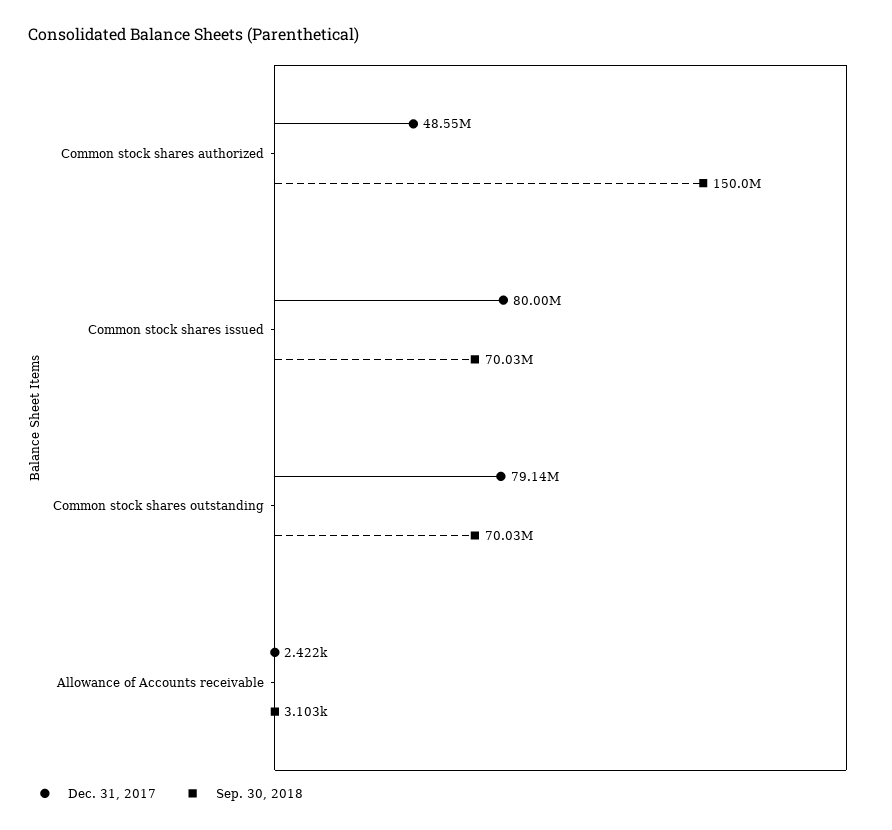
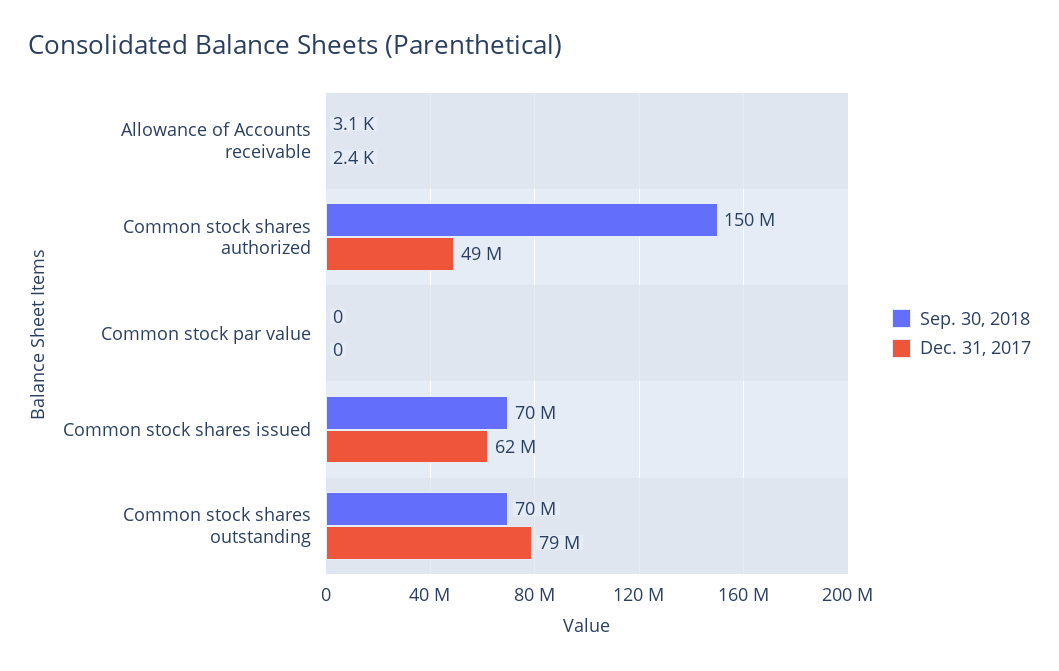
  {
    "Dec. 31, 2017": {
      "Common stock shares authorized": 48550000,
-     "Common stock shares issued": 80000000,
+     "Common stock shares issued": 62000000,
      "Common stock shares outstanding": 79140000,
-     "Allowance of Accounts receivable": 2422
+     "Allowance of Accounts receivable": 2422,
+     "Common stock par value": 0
    },
    "Sep. 30, 2018": {
      "Common stock shares authorized": 150000000,
      "Common stock shares issued": 70030000,
      "Common stock shares outstanding": 70030000,
-     "Allowance of Accounts receivable": 3103
+     "Allowance of Accounts receivable": 3103,
+     "Common stock par value": 0
    }
  }

